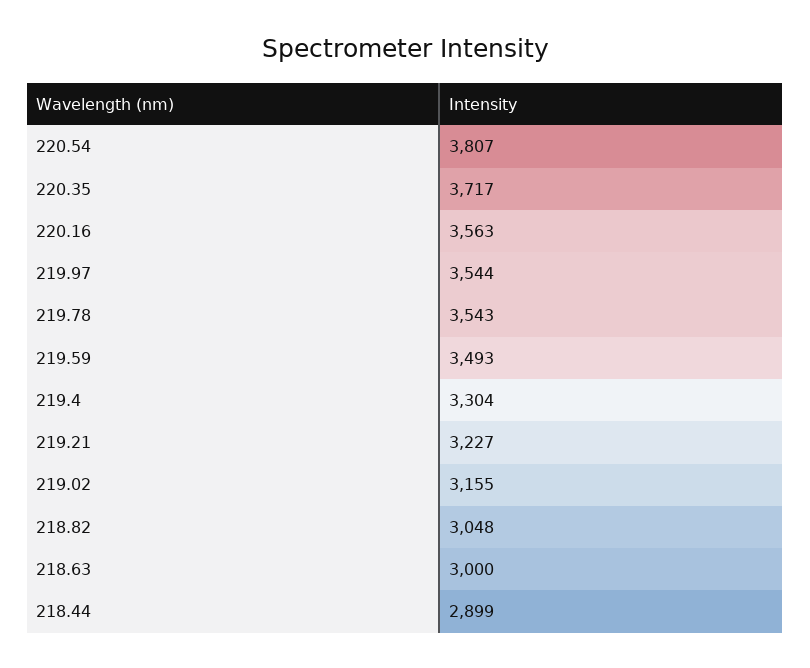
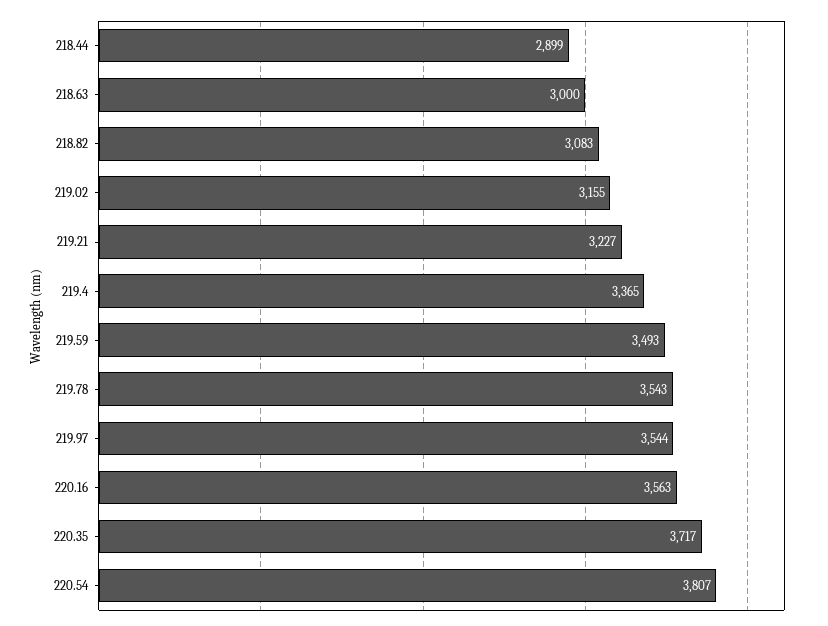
  {
    "220.54": 3807,
    "220.35": 3717,
    "220.16": 3563,
    "219.97": 3544,
    "219.78": 3543,
    "219.59": 3493,
-   "219.4": 3304,
+   "219.4": 3365,
    "219.21": 3227,
    "219.02": 3155,
-   "218.82": 3048,
+   "218.82": 3083,
    "218.63": 3000,
    "218.44": 2899
  }

